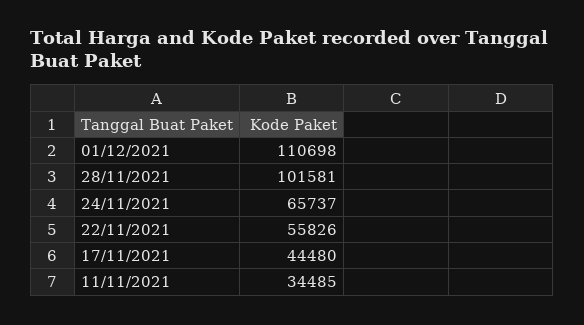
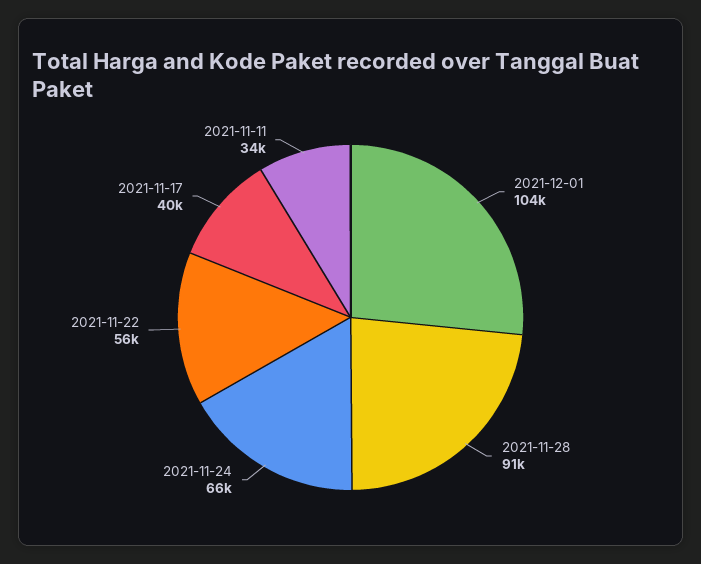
  {
-   "01/12/2021": 110698,
+   "01/12/2021": 104000,
-   "28/11/2021": 101581,
+   "28/11/2021": 91000,
    "24/11/2021": 65737,
    "22/11/2021": 55826,
-   "17/11/2021": 44480,
+   "17/11/2021": 40000,
    "11/11/2021": 34485
  }

